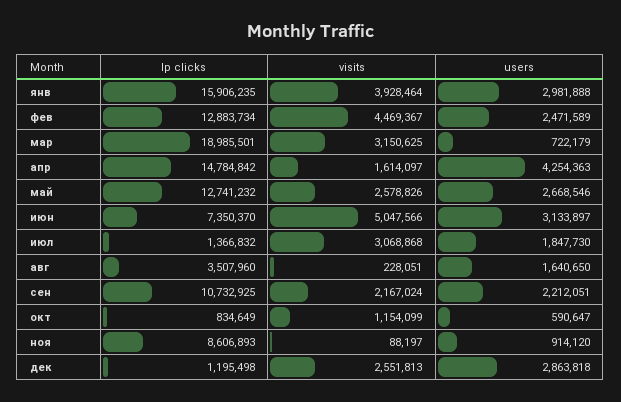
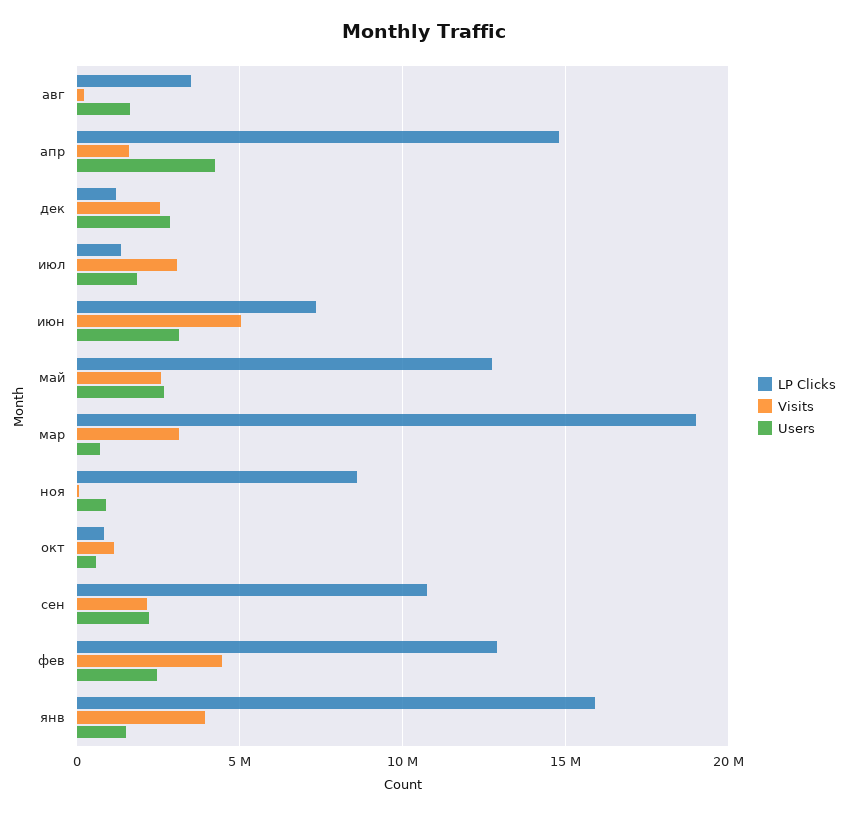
  {
    "lp clicks": {
      "янв": 15906235,
      "фев": 12883734,
      "мар": 18985501,
      "апр": 14784842,
      "май": 12741232,
      "июн": 7350370,
      "июл": 1366832,
      "авг": 3507960,
      "сен": 10732925,
      "окт": 834649,
      "ноя": 8606893,
      "дек": 1195498
    },
    "visits": {
      "янв": 3928464,
      "фев": 4469367,
      "мар": 3150625,
      "апр": 1614097,
      "май": 2578826,
      "июн": 5047566,
      "июл": 3068868,
      "авг": 228051,
      "сен": 2167024,
      "окт": 1154099,
      "ноя": 88197,
      "дек": 2551813
    },
    "users": {
-     "янв": 2981888,
+     "янв": 1500000,
      "фев": 2471589,
      "мар": 722179,
      "апр": 4254363,
      "май": 2668546,
      "июн": 3133897,
      "июл": 1847730,
      "авг": 1640650,
      "сен": 2212051,
      "окт": 590647,
      "ноя": 914120,
      "дек": 2863818
    }
  }

